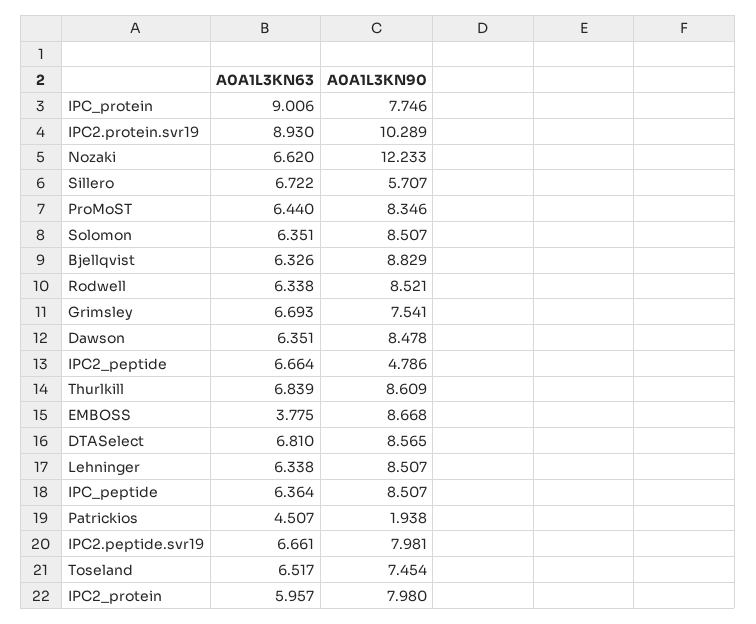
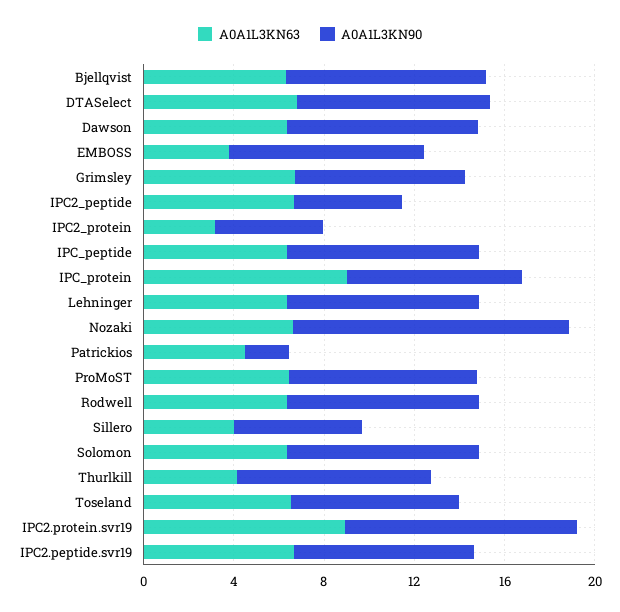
  {
    "A0A1L3KN63": {
      "IPC_protein": 9.006,
      "IPC2.protein.svr19": 8.93,
      "Nozaki": 6.62,
-     "Sillero": 6.722,
+     "Sillero": 4,
      "ProMoST": 6.44,
      "Solomon": 6.351,
      "Bjellqvist": 6.326,
      "Rodwell": 6.338,
      "Grimsley": 6.693,
      "Dawson": 6.351,
      "IPC2_peptide": 6.664,
-     "Thurlkill": 6.839,
+     "Thurlkill": 4,
      "EMBOSS": 3.775,
      "DTASelect": 6.81,
      "Lehninger": 6.338,
      "IPC_peptide": 6.364,
      "Patrickios": 4.507,
      "IPC2.peptide.svr19": 6.661,
      "Toseland": 6.517,
-     "IPC2_protein": 5.957
+     "IPC2_protein": 3
    },
    "A0A1L3KN90": {
      "IPC_protein": 7.746,
      "IPC2.protein.svr19": 10.289,
      "Nozaki": 12.233,
      "Sillero": 5.707,
      "ProMoST": 8.346,
      "Solomon": 8.507,
      "Bjellqvist": 8.829,
      "Rodwell": 8.521,
      "Grimsley": 7.541,
      "Dawson": 8.478,
      "IPC2_peptide": 4.786,
      "Thurlkill": 8.609,
      "EMBOSS": 8.668,
      "DTASelect": 8.565,
      "Lehninger": 8.507,
      "IPC_peptide": 8.507,
      "Patrickios": 1.938,
      "IPC2.peptide.svr19": 7.981,
      "Toseland": 7.454,
-     "IPC2_protein": 7.98
+     "IPC2_protein": 5
    }
  }

